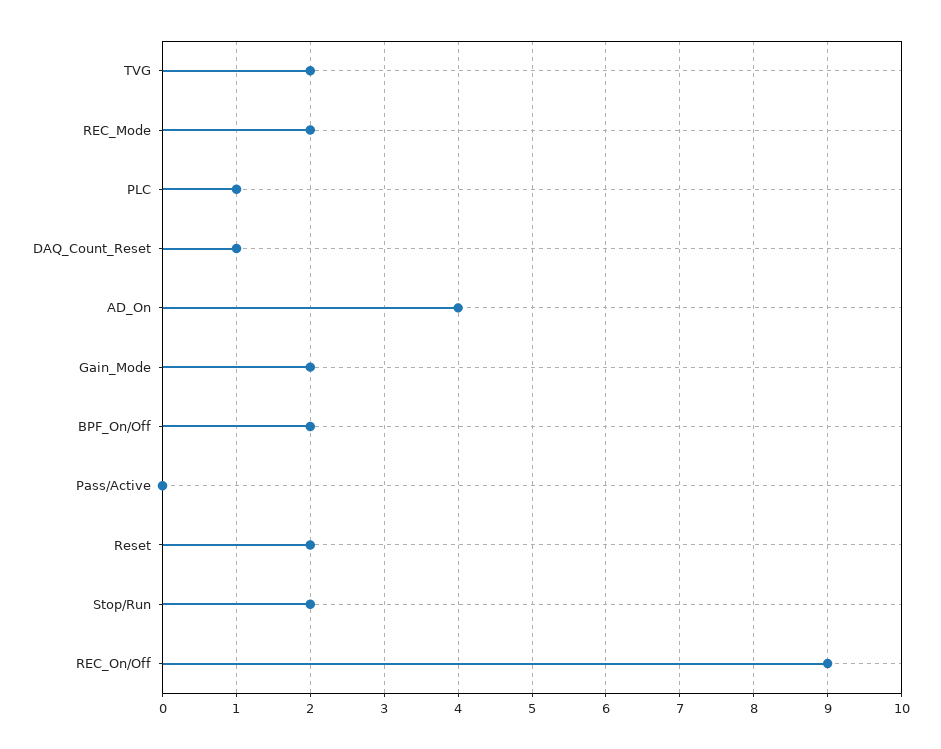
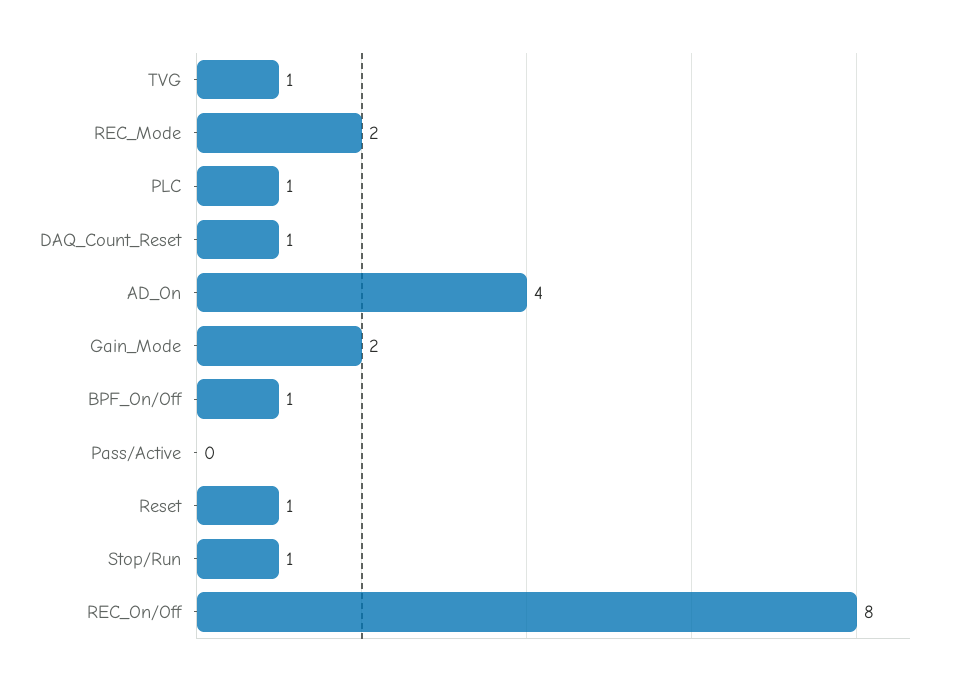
  {
-   "TVG": 2,
+   "TVG": 1,
    "REC_Mode": 2,
    "PLC": 1,
    "DAQ_Count_Reset": 1,
    "AD_On": 4,
    "Gain_Mode": 2,
-   "BPF_On/Off": 2,
+   "BPF_On/Off": 1,
    "Pass/Active": 0,
-   "Reset": 2,
+   "Reset": 1,
-   "Stop/Run": 2,
+   "Stop/Run": 1,
-   "REC_On/Off": 9
+   "REC_On/Off": 8
  }

